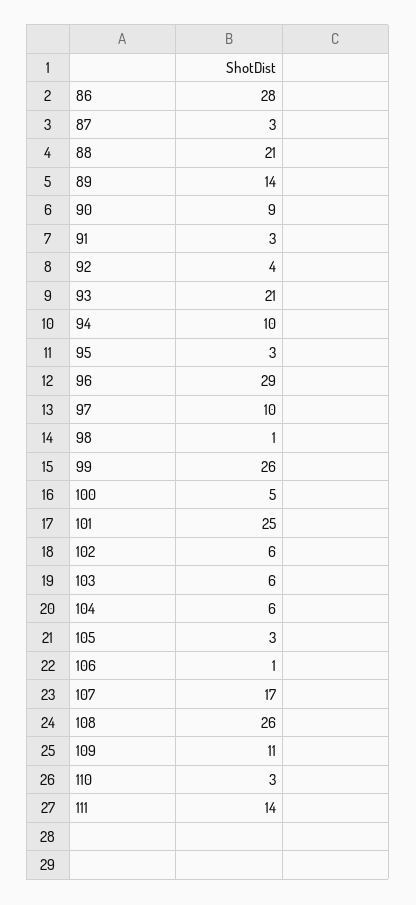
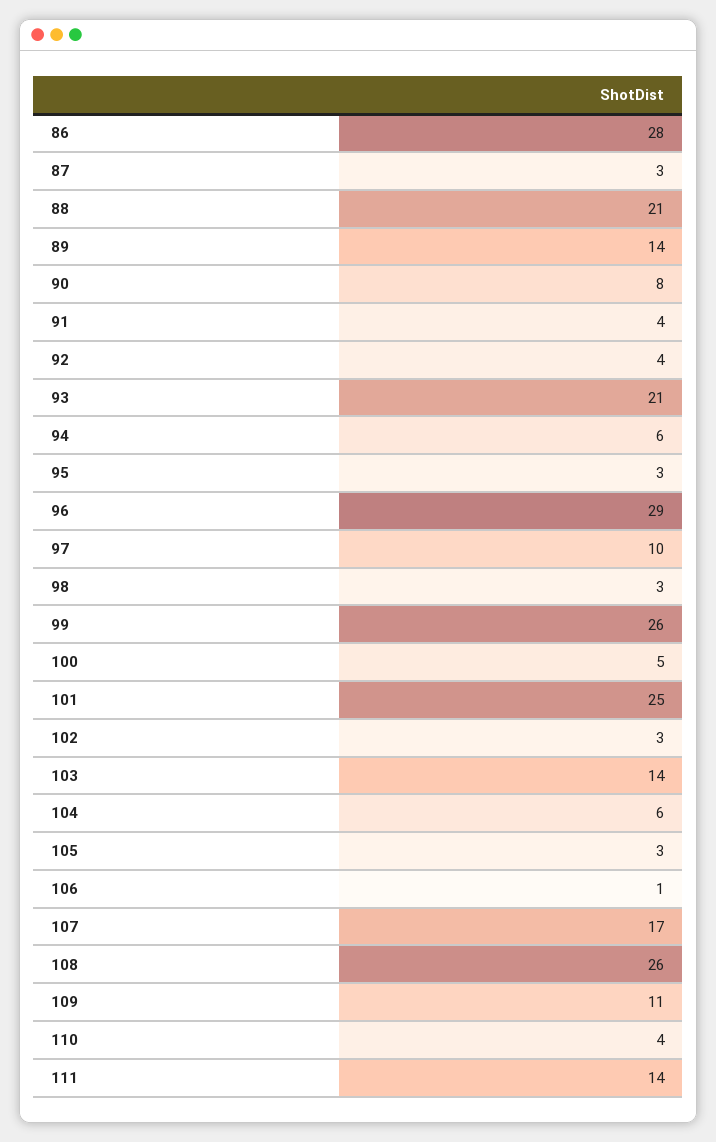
  {
    "86": 28,
    "87": 3,
    "88": 21,
    "89": 14,
-   "90": 9,
+   "90": 8,
-   "91": 3,
+   "91": 4,
    "92": 4,
    "93": 21,
-   "94": 10,
+   "94": 6,
    "95": 3,
    "96": 29,
    "97": 10,
-   "98": 1,
+   "98": 3,
    "99": 26,
    "100": 5,
    "101": 25,
-   "102": 6,
+   "102": 3,
-   "103": 6,
+   "103": 14,
    "104": 6,
    "105": 3,
    "106": 1,
    "107": 17,
    "108": 26,
    "109": 11,
-   "110": 3,
+   "110": 4,
    "111": 14
  }

